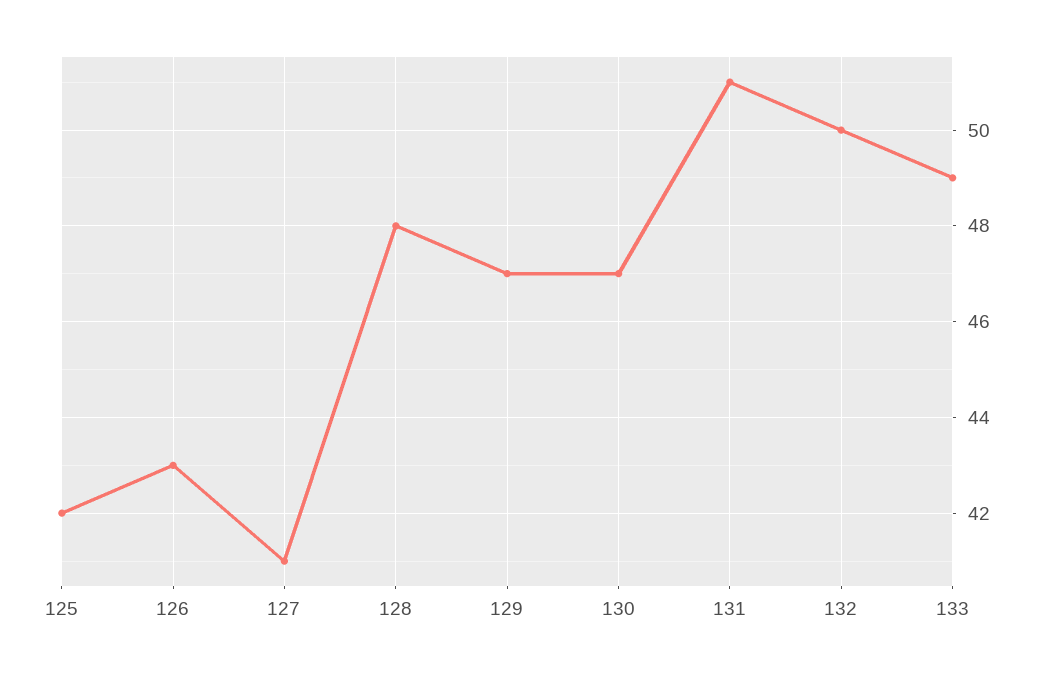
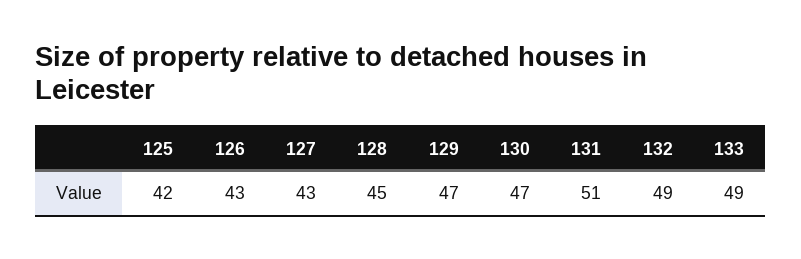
  {
    "125": 42,
    "126": 43,
-   "127": 41,
+   "127": 43,
-   "128": 48,
+   "128": 45,
    "129": 47,
    "130": 47,
    "131": 51,
-   "132": 50,
+   "132": 49,
    "133": 49
  }

